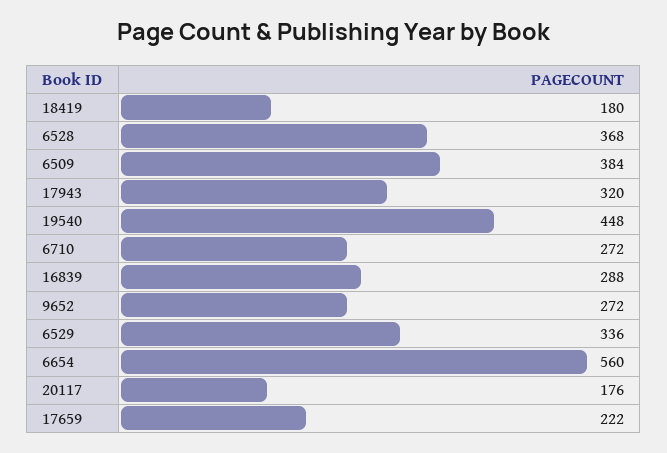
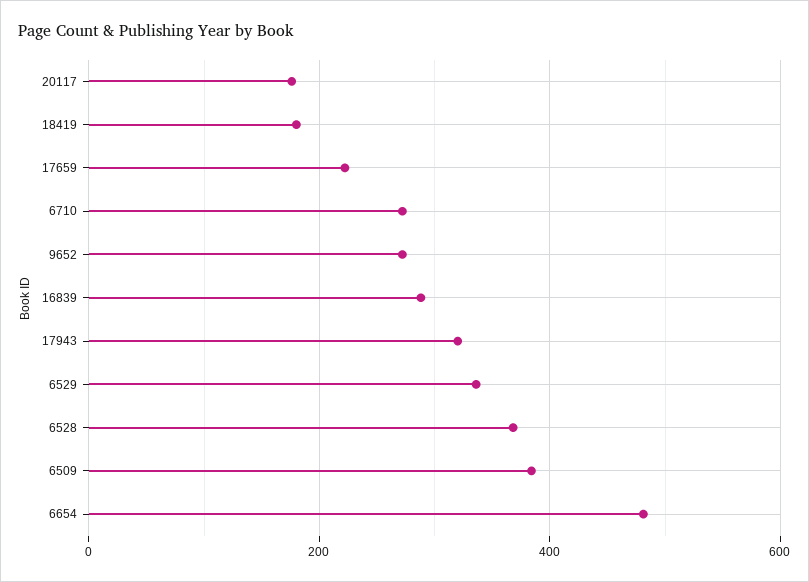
  {
    "18419": 180,
    "6528": 368,
    "6509": 384,
    "17943": 320,
-   "19540": 448,
    "6710": 272,
    "16839": 288,
    "9652": 272,
    "6529": 336,
-   "6654": 560,
+   "6654": 480,
    "20117": 176,
    "17659": 222
  }

